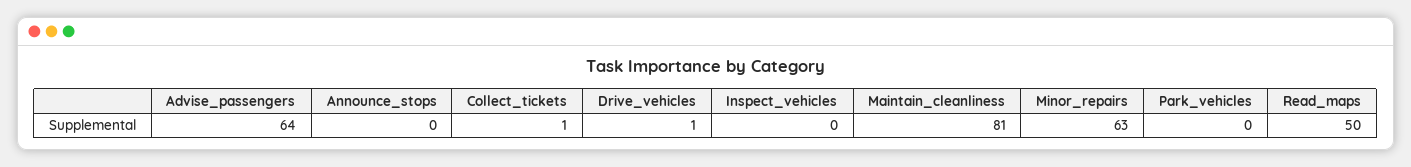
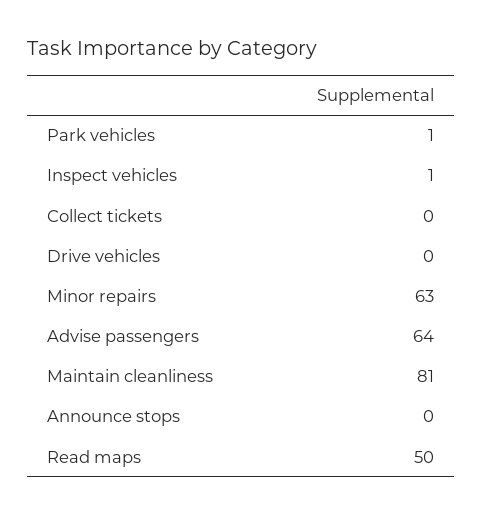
  {
    "Advise_passengers": 64,
    "Announce_stops": 0,
-   "Collect_tickets": 1,
+   "Collect_tickets": 0,
-   "Drive_vehicles": 1,
+   "Drive_vehicles": 0,
-   "Inspect_vehicles": 0,
+   "Inspect_vehicles": 1,
    "Maintain_cleanliness": 81,
    "Minor_repairs": 63,
-   "Park_vehicles": 0,
+   "Park_vehicles": 1,
    "Read_maps": 50
  }

